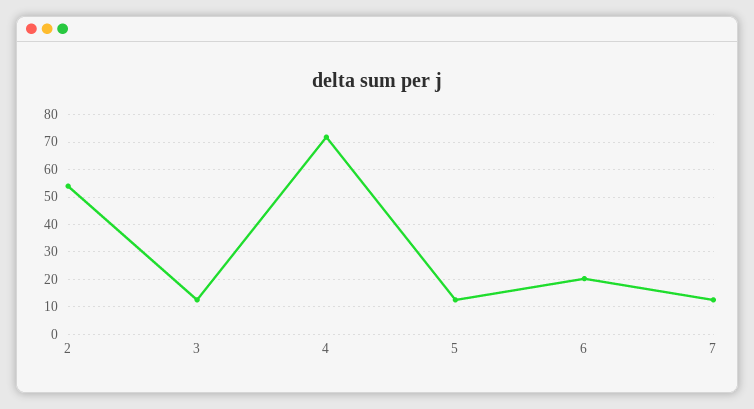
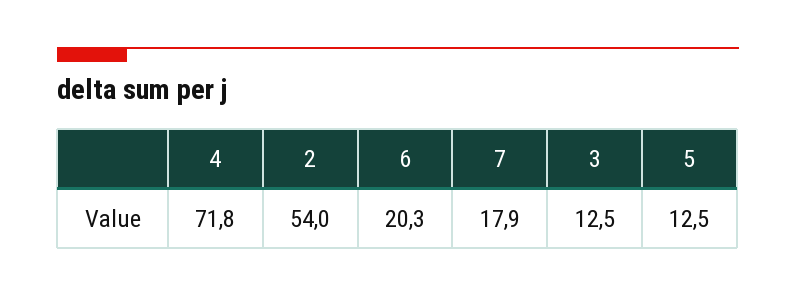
  {
    "2": 54,
    "3": 12.5,
    "4": 71.8,
    "5": 12.5,
    "6": 20.3,
-   "7": 12.5
+   "7": 17.9
  }

